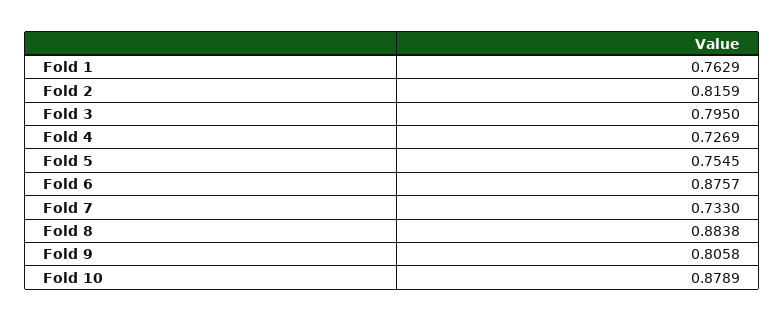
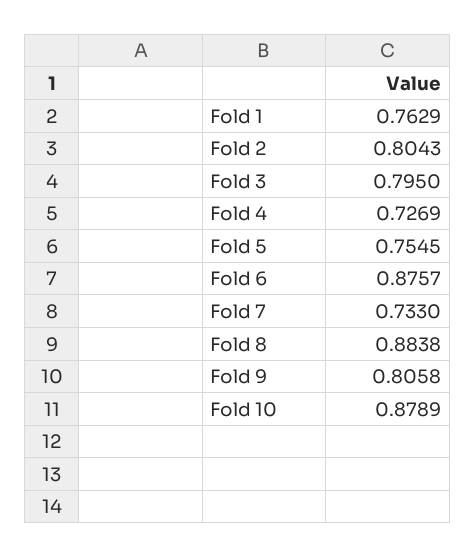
  {
    "Fold 1": 0.7629,
-   "Fold 2": 0.8159,
+   "Fold 2": 0.8043,
    "Fold 3": 0.795,
    "Fold 4": 0.7269,
    "Fold 5": 0.7545,
    "Fold 6": 0.8757,
    "Fold 7": 0.733,
    "Fold 8": 0.8838,
    "Fold 9": 0.8058,
    "Fold 10": 0.8789
  }

